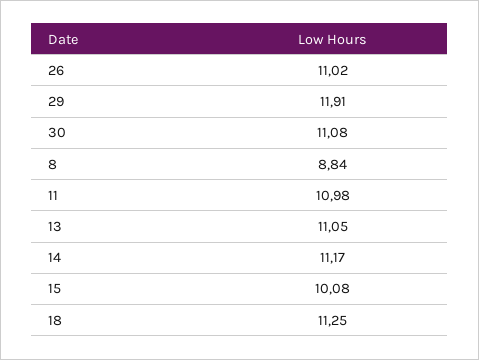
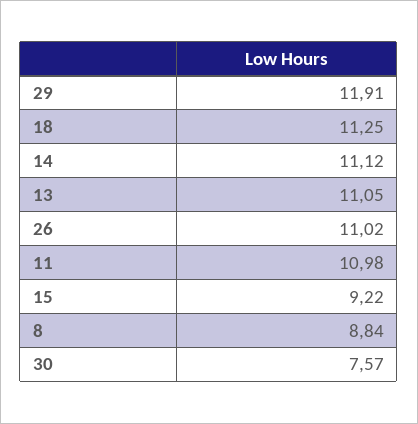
  {
    "26": 11.02,
    "29": 11.91,
-   "30": 11.08,
+   "30": 7.57,
    "8": 8.84,
    "11": 10.98,
    "13": 11.05,
-   "14": 11.17,
+   "14": 11.12,
-   "15": 10.08,
+   "15": 9.22,
    "18": 11.25
  }

